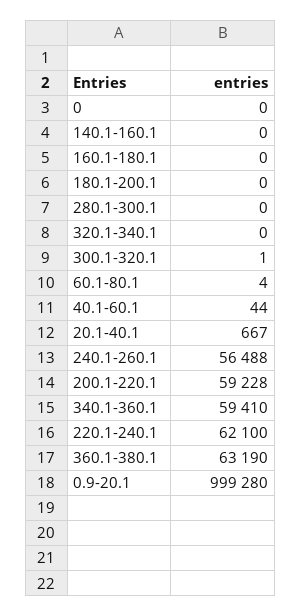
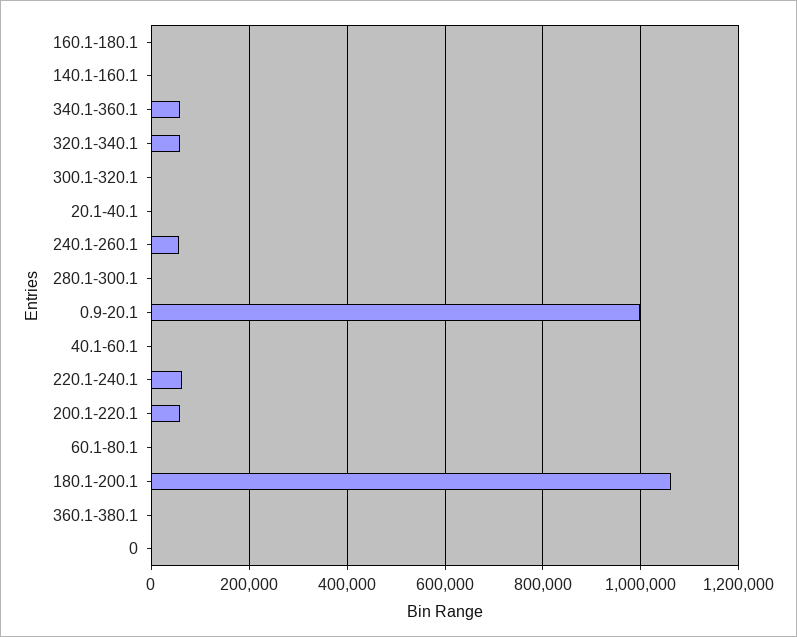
  {
    "0": 0,
    "140.1-160.1": 0,
    "160.1-180.1": 0,
-   "180.1-200.1": 0,
+   "180.1-200.1": 1060000,
    "280.1-300.1": 0,
-   "320.1-340.1": 0,
+   "320.1-340.1": 60000,
    "300.1-320.1": 1,
    "60.1-80.1": 4,
    "40.1-60.1": 44,
    "20.1-40.1": 667,
    "240.1-260.1": 56488,
    "200.1-220.1": 59228,
    "340.1-360.1": 59410,
    "220.1-240.1": 62100,
-   "360.1-380.1": 63190,
+   "360.1-380.1": 0,
    "0.9-20.1": 999280
  }

